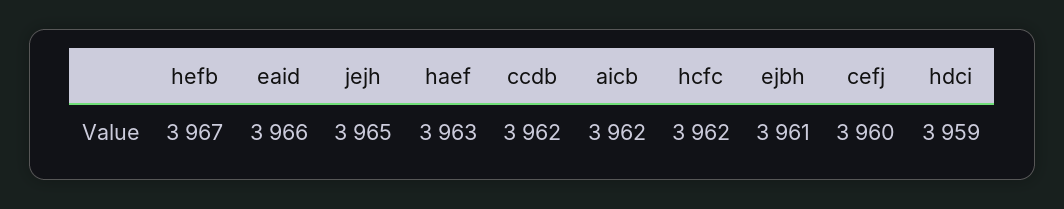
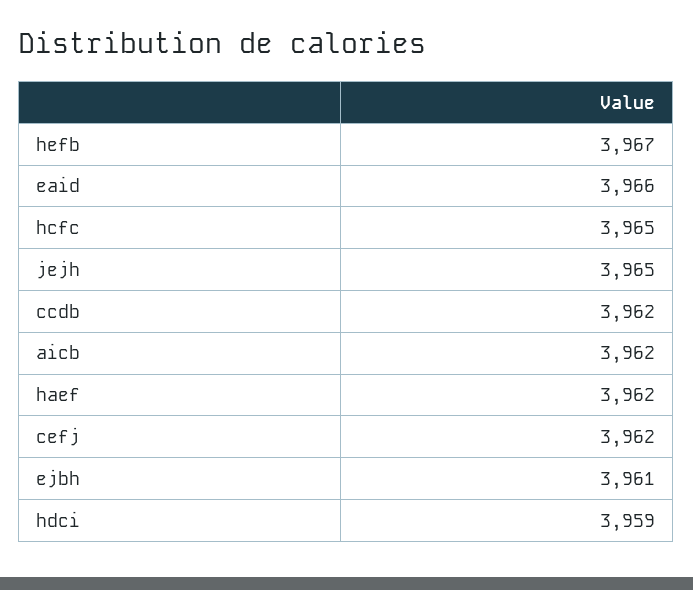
  {
    "hefb": 3967,
    "eaid": 3966,
    "jejh": 3965,
-   "haef": 3963,
+   "haef": 3962,
    "ccdb": 3962,
    "aicb": 3962,
-   "hcfc": 3962,
+   "hcfc": 3965,
    "ejbh": 3961,
-   "cefj": 3960,
+   "cefj": 3962,
    "hdci": 3959
  }

